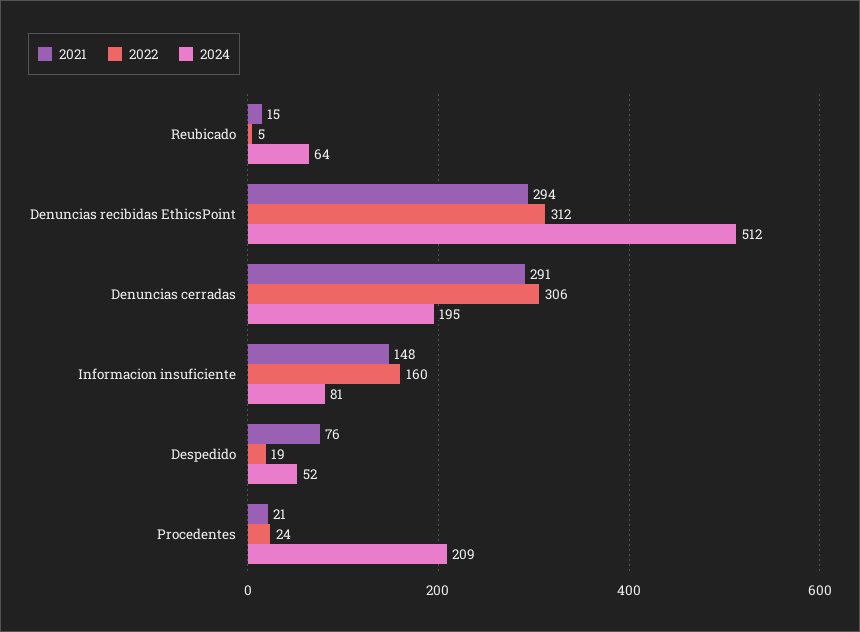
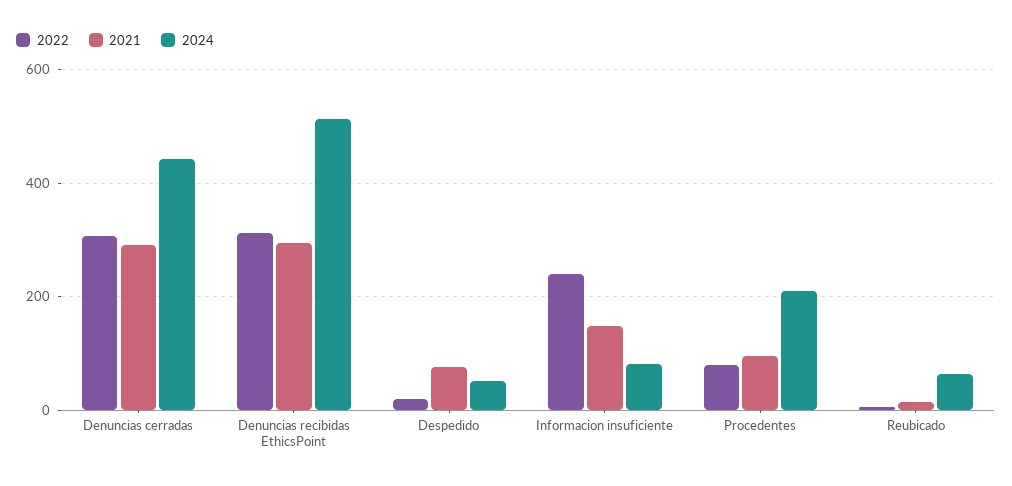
  {
    "2021": {
      "Reubicado": 15,
      "Denuncias recibidas EthicsPoint": 294,
      "Denuncias cerradas": 291,
      "Informacion insuficiente": 148,
      "Despedido": 76,
-     "Procedentes": 21
+     "Procedentes": 100
    },
    "2022": {
      "Reubicado": 5,
      "Denuncias recibidas EthicsPoint": 312,
      "Denuncias cerradas": 306,
-     "Informacion insuficiente": 160,
+     "Informacion insuficiente": 240,
      "Despedido": 19,
-     "Procedentes": 24
+     "Procedentes": 80
    },
    "2024": {
      "Reubicado": 64,
      "Denuncias recibidas EthicsPoint": 512,
-     "Denuncias cerradas": 195,
+     "Denuncias cerradas": 440,
      "Informacion insuficiente": 81,
      "Despedido": 52,
      "Procedentes": 209
    }
  }

